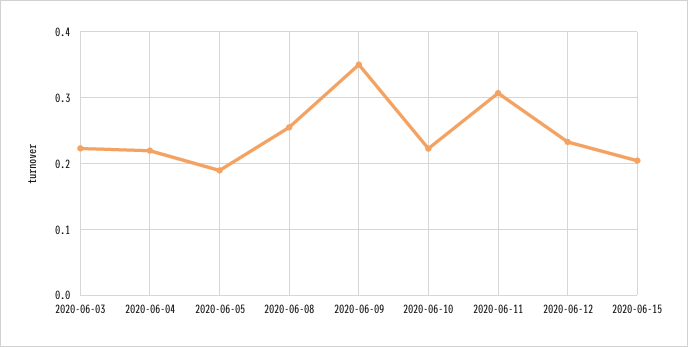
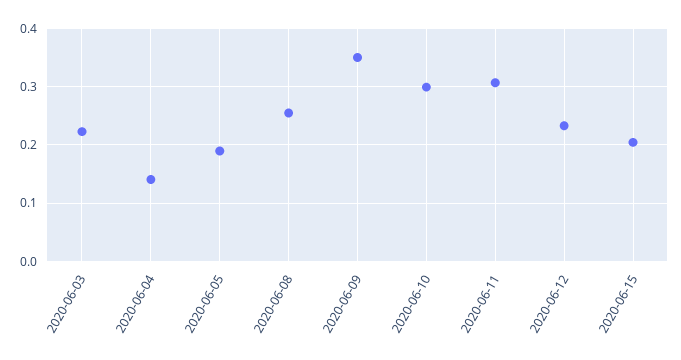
  {
    "2020-06-03": 0.22,
-   "2020-06-04": 0.22,
+   "2020-06-04": 0.14,
    "2020-06-05": 0.19,
    "2020-06-08": 0.26,
    "2020-06-09": 0.35,
-   "2020-06-10": 0.22,
+   "2020-06-10": 0.3,
    "2020-06-11": 0.31,
    "2020-06-12": 0.23,
    "2020-06-15": 0.2
  }

